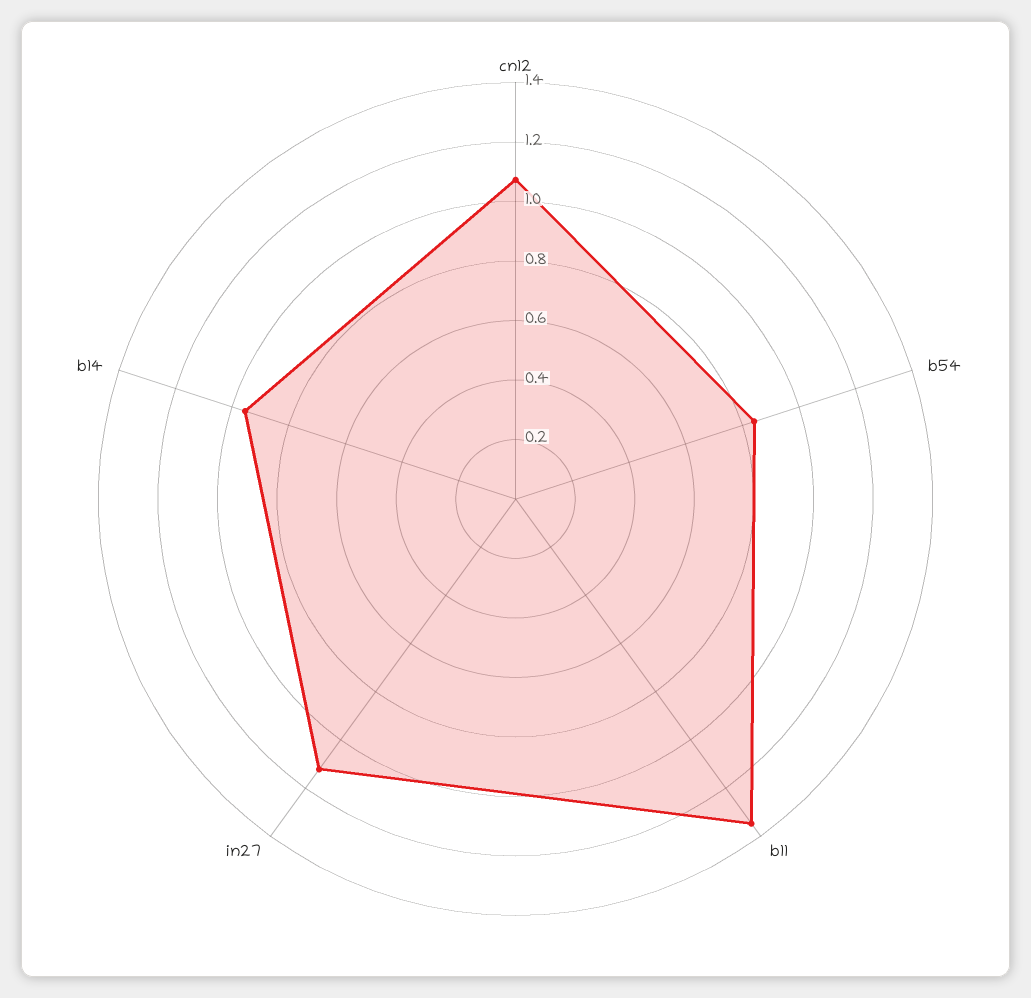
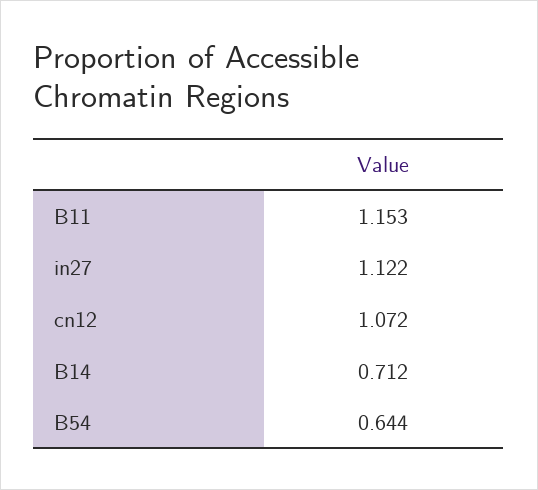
  {
    "cn12": 1.072,
-   "b54": 0.85,
+   "b54": 0.644,
-   "b11": 1.35,
+   "b11": 1.153,
    "in27": 1.122,
-   "b14": 0.95
+   "b14": 0.712
  }

